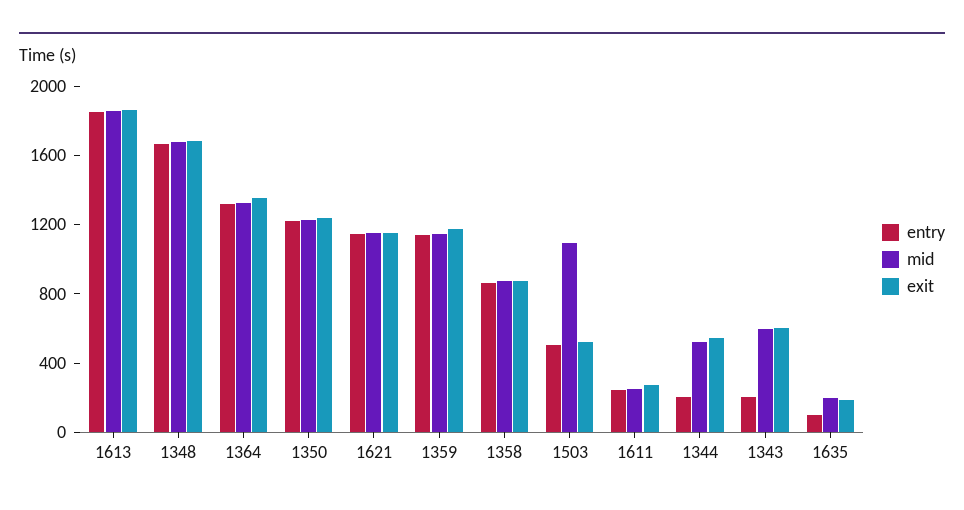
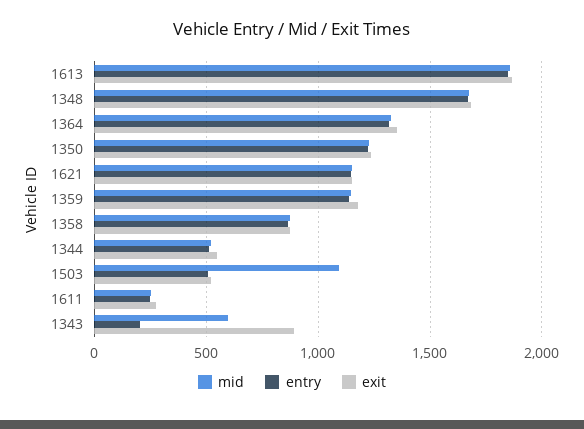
  {
    "entry": {
      "1613": 1850,
      "1348": 1650,
      "1364": 1300,
      "1350": 1200,
      "1621": 1150,
      "1359": 1150,
      "1358": 850,
      "1503": 500,
      "1611": 250,
-     "1344": 200,
+     "1344": 500,
-     "1343": 200,
+     "1343": 200
-     "1635": 100
    },
    "mid": {
      "1613": 1850,
      "1348": 1700,
      "1364": 1350,
      "1350": 1250,
      "1621": 1150,
      "1359": 1150,
      "1358": 850,
      "1503": 1100,
      "1611": 250,
      "1344": 500,
-     "1343": 600,
+     "1343": 600
-     "1635": 200
    },
    "exit": {
      "1613": 1850,
      "1348": 1700,
      "1364": 1350,
      "1350": 1250,
      "1621": 1150,
      "1359": 1200,
      "1358": 850,
      "1503": 500,
      "1611": 250,
      "1344": 550,
-     "1343": 600,
+     "1343": 900
-     "1635": 200
    }
  }

